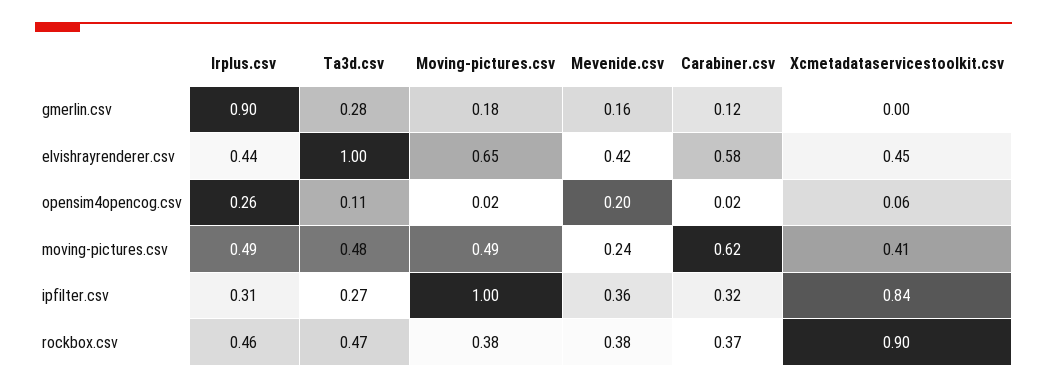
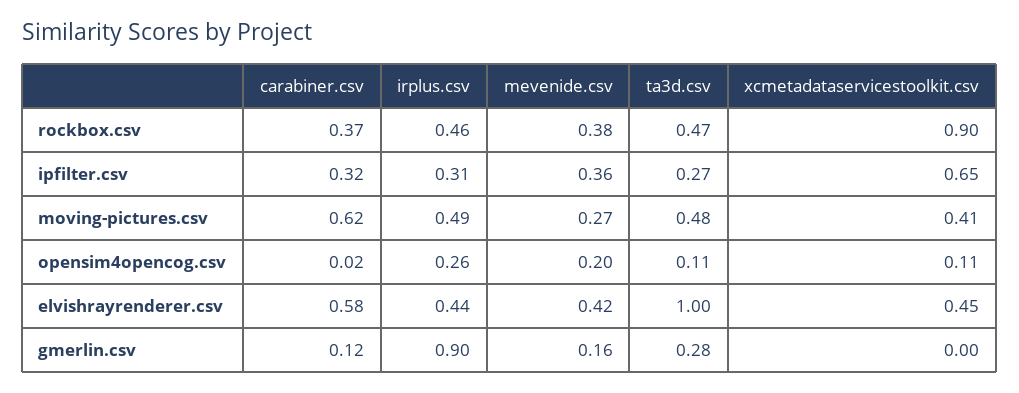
  {
    "Irplus.csv": {
      "gmerlin.csv": 0.9,
      "elvishrayrenderer.csv": 0.44,
      "opensim4opencog.csv": 0.26,
      "moving-pictures.csv": 0.49,
      "ipfilter.csv": 0.31,
      "rockbox.csv": 0.46
    },
    "Ta3d.csv": {
      "gmerlin.csv": 0.28,
      "elvishrayrenderer.csv": 1,
      "opensim4opencog.csv": 0.11,
      "moving-pictures.csv": 0.48,
      "ipfilter.csv": 0.27,
      "rockbox.csv": 0.47
    },
-   "Moving-pictures.csv": {
-     "gmerlin.csv": 0.18,
-     "elvishrayrenderer.csv": 0.65,
-     "opensim4opencog.csv": 0.02,
-     "moving-pictures.csv": 0.49,
-     "ipfilter.csv": 1,
-     "rockbox.csv": 0.38
-   },
    "Mevenide.csv": {
      "gmerlin.csv": 0.16,
      "elvishrayrenderer.csv": 0.42,
      "opensim4opencog.csv": 0.2,
-     "moving-pictures.csv": 0.24,
+     "moving-pictures.csv": 0.27,
      "ipfilter.csv": 0.36,
      "rockbox.csv": 0.38
    },
    "Carabiner.csv": {
      "gmerlin.csv": 0.12,
      "elvishrayrenderer.csv": 0.58,
      "opensim4opencog.csv": 0.02,
      "moving-pictures.csv": 0.62,
      "ipfilter.csv": 0.32,
      "rockbox.csv": 0.37
    },
    "Xcmetadataservicestoolkit.csv": {
      "gmerlin.csv": 0,
      "elvishrayrenderer.csv": 0.45,
-     "opensim4opencog.csv": 0.06,
+     "opensim4opencog.csv": 0.11,
      "moving-pictures.csv": 0.41,
-     "ipfilter.csv": 0.84,
+     "ipfilter.csv": 0.65,
      "rockbox.csv": 0.9
    }
  }

